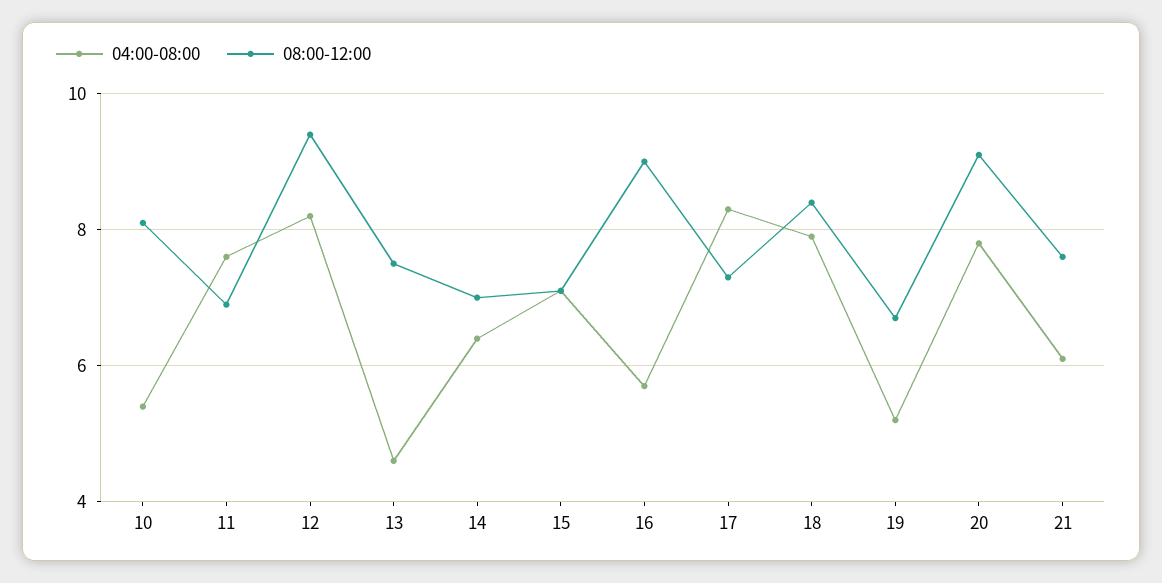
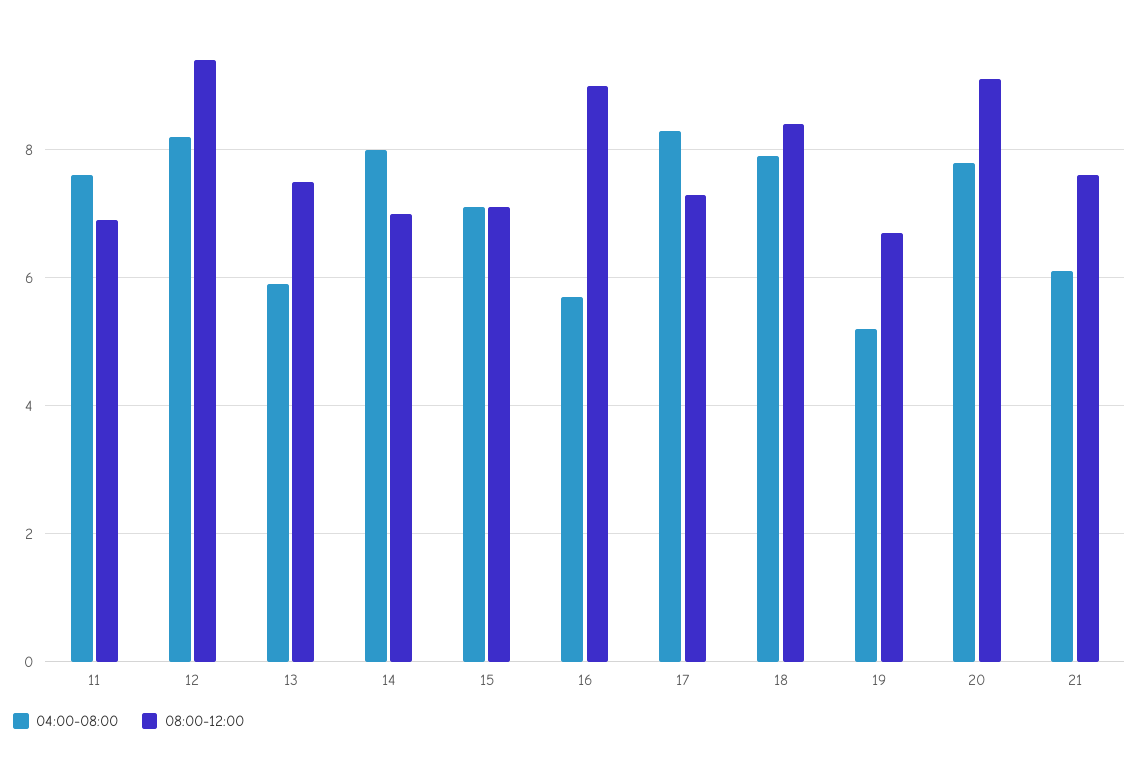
  {
    "04:00-08:00": {
-     "10": 5.5,
      "11": 7.5,
      "12": 8,
-     "13": 4.5,
+     "13": 6,
-     "14": 6.5,
+     "14": 8,
      "15": 7,
      "16": 5.5,
      "17": 8.5,
      "18": 8,
      "19": 5,
      "20": 8,
      "21": 6
    },
    "08:00-12:00": {
-     "10": 8,
      "11": 7,
      "12": 9.5,
      "13": 7.5,
      "14": 7,
      "15": 7,
      "16": 9,
      "17": 7.5,
      "18": 8.5,
      "19": 6.5,
      "20": 9,
      "21": 7.5
    }
  }

